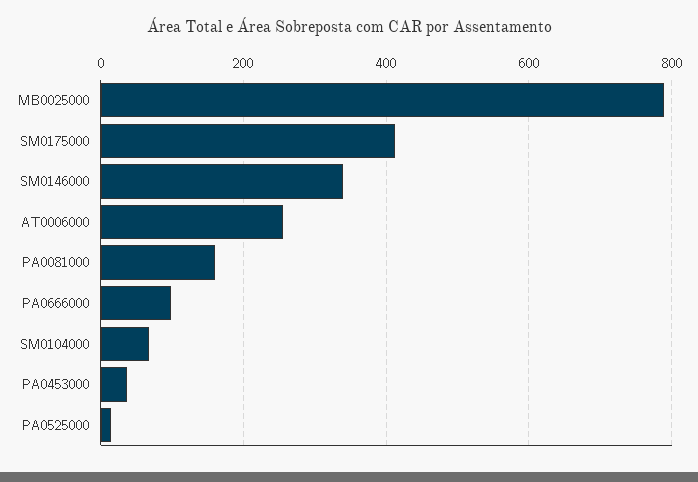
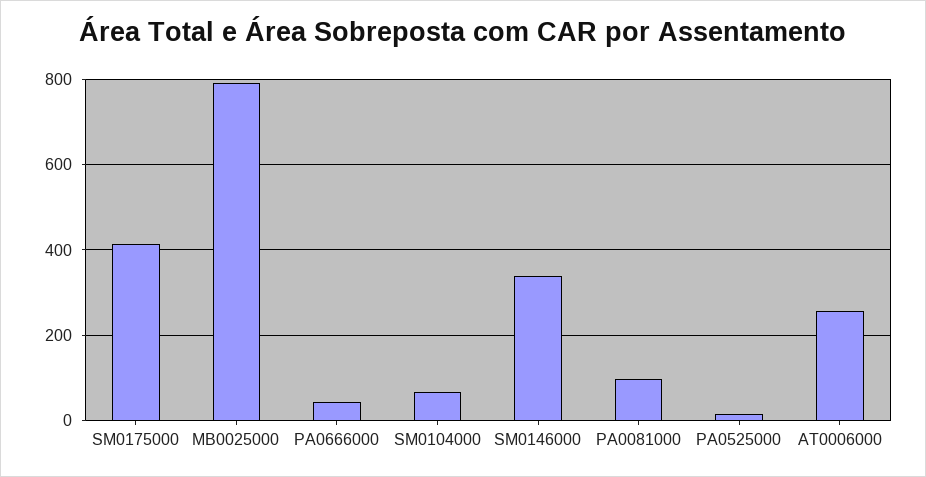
  {
    "MB0025000": 800,
    "SM0175000": 420,
    "SM0146000": 340,
    "AT0006000": 260,
-   "PA0081000": 160,
+   "PA0081000": 100,
-   "PA0666000": 100,
+   "PA0666000": 40,
    "SM0104000": 60,
-   "PA0453000": 40,
    "PA0525000": 20
  }

